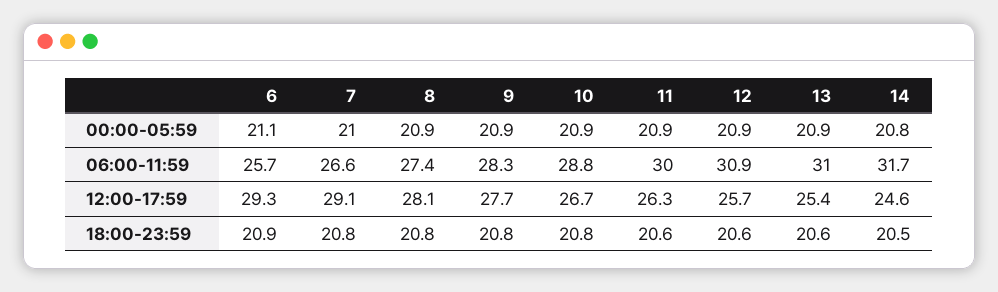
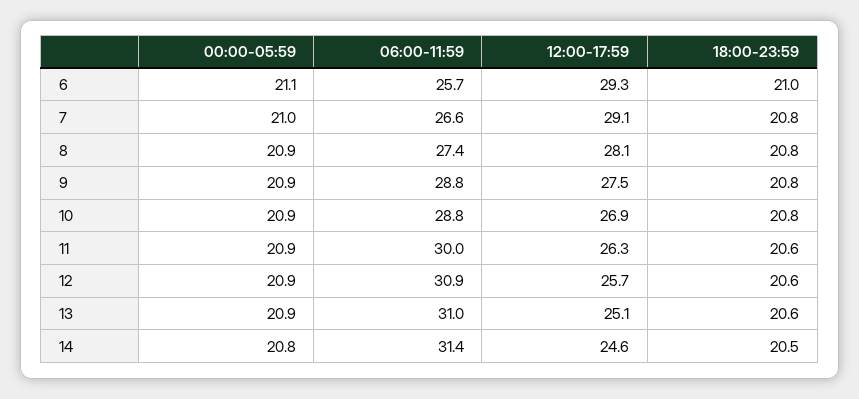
  {
    "6": {
      "00:00-05:59": 21.1,
      "06:00-11:59": 25.7,
      "12:00-17:59": 29.3,
-     "18:00-23:59": 20.9
+     "18:00-23:59": 21
    },
    "7": {
      "00:00-05:59": 21,
      "06:00-11:59": 26.6,
      "12:00-17:59": 29.1,
      "18:00-23:59": 20.8
    },
    "8": {
      "00:00-05:59": 20.9,
      "06:00-11:59": 27.4,
      "12:00-17:59": 28.1,
      "18:00-23:59": 20.8
    },
    "9": {
      "00:00-05:59": 20.9,
-     "06:00-11:59": 28.3,
+     "06:00-11:59": 28.8,
-     "12:00-17:59": 27.7,
+     "12:00-17:59": 27.5,
      "18:00-23:59": 20.8
    },
    "10": {
      "00:00-05:59": 20.9,
      "06:00-11:59": 28.8,
-     "12:00-17:59": 26.7,
+     "12:00-17:59": 26.9,
      "18:00-23:59": 20.8
    },
    "11": {
      "00:00-05:59": 20.9,
      "06:00-11:59": 30,
      "12:00-17:59": 26.3,
      "18:00-23:59": 20.6
    },
    "12": {
      "00:00-05:59": 20.9,
      "06:00-11:59": 30.9,
      "12:00-17:59": 25.7,
      "18:00-23:59": 20.6
    },
    "13": {
      "00:00-05:59": 20.9,
      "06:00-11:59": 31,
-     "12:00-17:59": 25.4,
+     "12:00-17:59": 25.1,
      "18:00-23:59": 20.6
    },
    "14": {
      "00:00-05:59": 20.8,
-     "06:00-11:59": 31.7,
+     "06:00-11:59": 31.4,
      "12:00-17:59": 24.6,
      "18:00-23:59": 20.5
    }
  }

